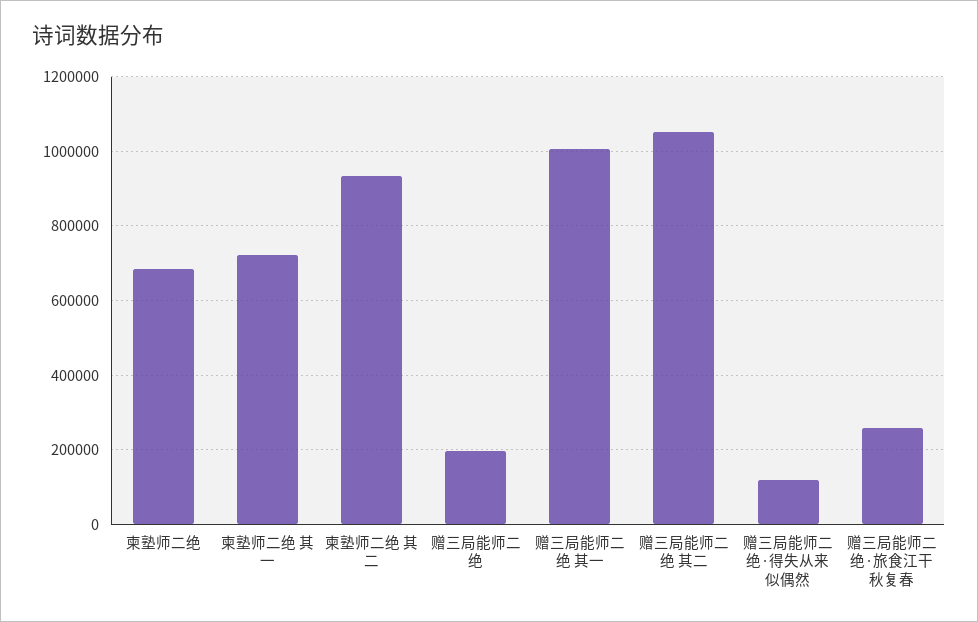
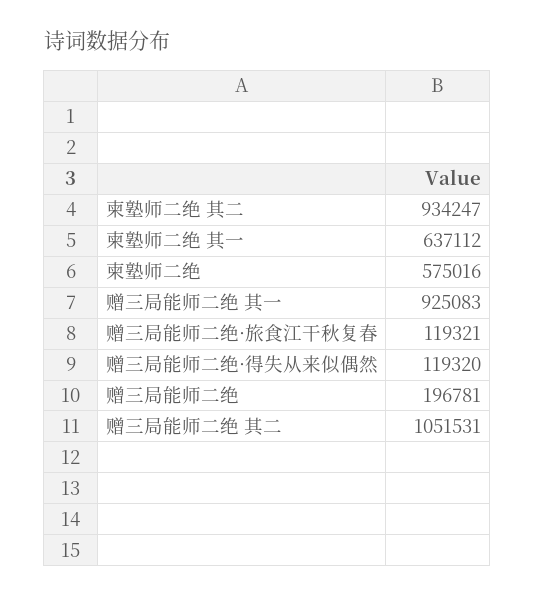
  {
-   "柬塾师二绝": 680000,
+   "柬塾师二绝": 575016,
-   "柬塾师二绝 其一": 720000,
+   "柬塾师二绝 其一": 637112,
    "柬塾师二绝 其二": 934247,
    "赠三局能师二绝": 196781,
-   "赠三局能师二绝 其一": 1000000,
+   "赠三局能师二绝 其一": 925083,
    "赠三局能师二绝 其二": 1051531,
    "赠三局能师二绝·得失从来似偶然": 119320,
-   "赠三局能师二绝·旅食江干秋复春": 260000
+   "赠三局能师二绝·旅食江干秋复春": 119321
  }

